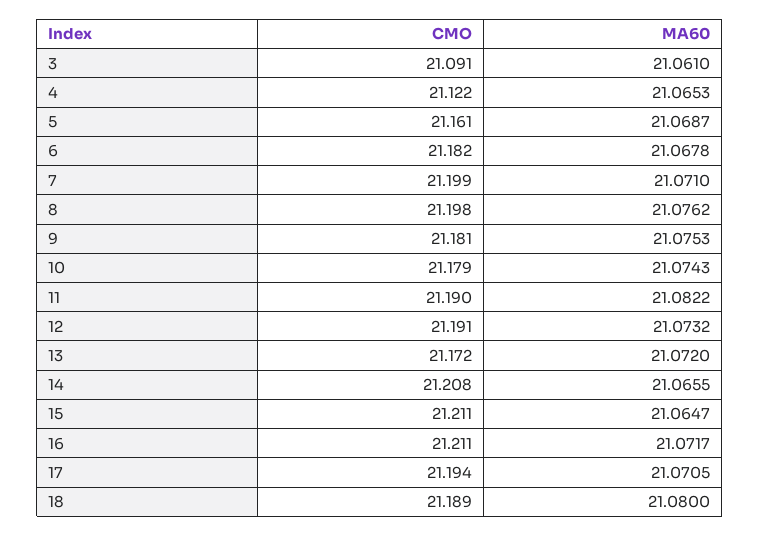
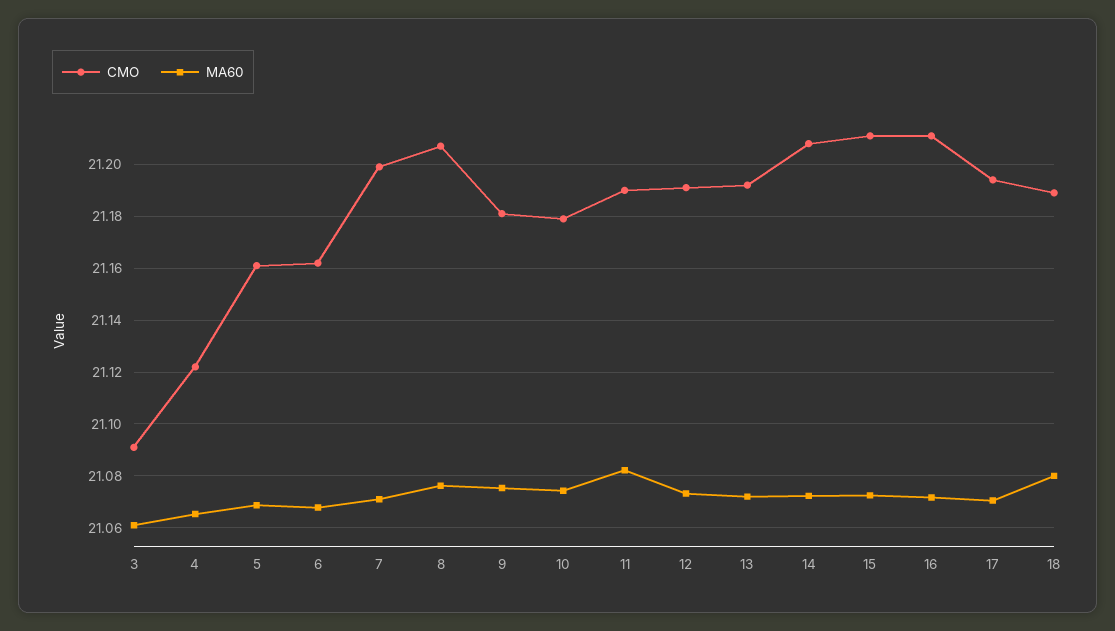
  {
    "CMO": {
      "3": 21.091,
      "4": 21.122,
      "5": 21.161,
-     "6": 21.182,
+     "6": 21.1625,
      "7": 21.199,
-     "8": 21.198,
+     "8": 21.2075,
      "9": 21.181,
      "10": 21.179,
      "11": 21.19,
      "12": 21.191,
-     "13": 21.172,
+     "13": 21.1925,
      "14": 21.208,
      "15": 21.211,
      "16": 21.211,
      "17": 21.194,
      "18": 21.189
    },
    "MA60": {
      "3": 21.061,
      "4": 21.0653,
      "5": 21.0687,
      "6": 21.0678,
      "7": 21.071,
      "8": 21.0762,
      "9": 21.0753,
      "10": 21.0743,
      "11": 21.0822,
      "12": 21.0732,
      "13": 21.072,
-     "14": 21.0655,
+     "14": 21.0725,
-     "15": 21.0647,
+     "15": 21.0725,
      "16": 21.0717,
      "17": 21.0705,
      "18": 21.08
    }
  }

